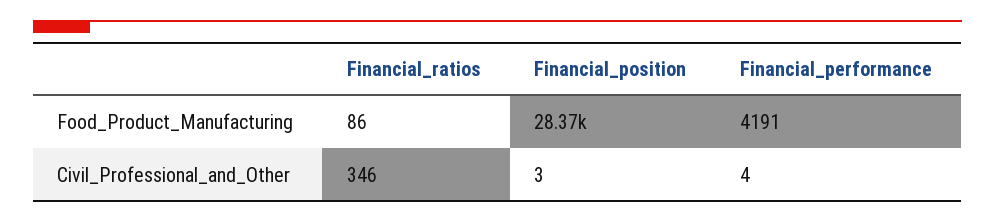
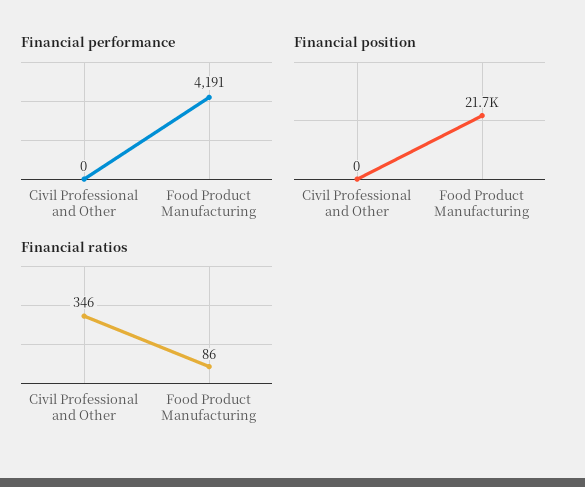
  {
    "Financial_ratios": {
      "Food_Product_Manufacturing": 86,
      "Civil_Professional_and_Other": 346
    },
    "Financial_position": {
-     "Food_Product_Manufacturing": 28370,
+     "Food_Product_Manufacturing": 21700,
-     "Civil_Professional_and_Other": 3
+     "Civil_Professional_and_Other": 0
    },
    "Financial_performance": {
      "Food_Product_Manufacturing": 4191,
-     "Civil_Professional_and_Other": 4
+     "Civil_Professional_and_Other": 0
    }
  }

